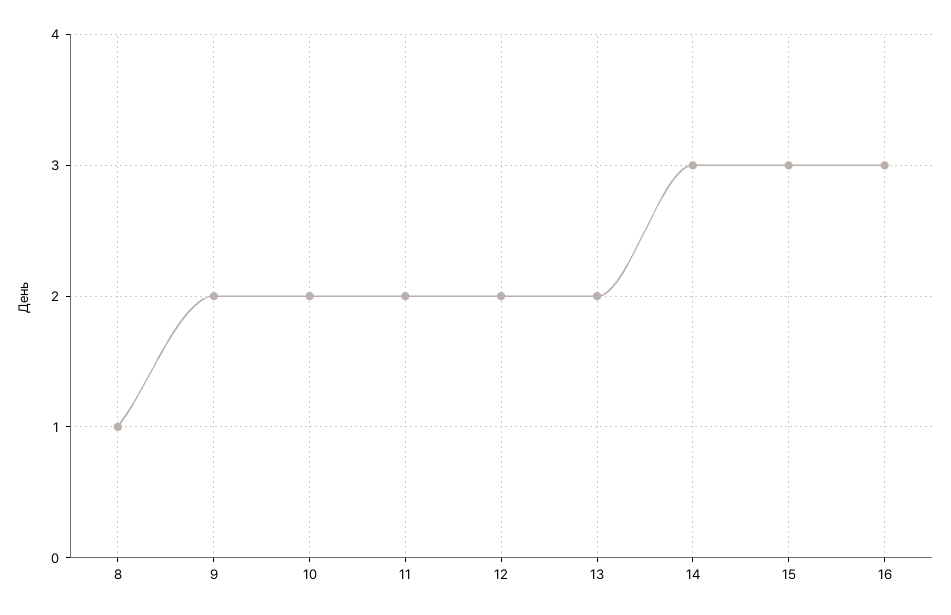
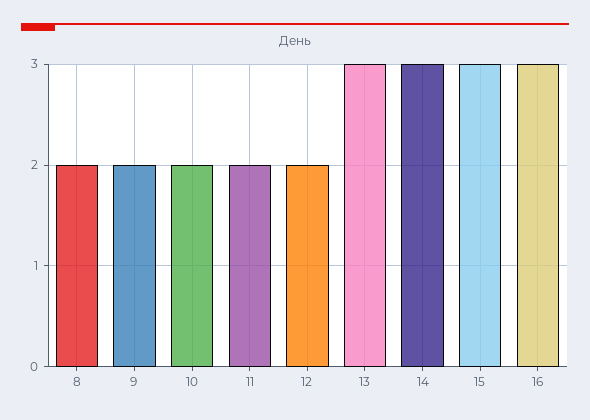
  {
-   "8": 1,
+   "8": 2,
    "9": 2,
    "10": 2,
    "11": 2,
    "12": 2,
-   "13": 2,
+   "13": 3,
    "14": 3,
    "15": 3,
    "16": 3
  }

